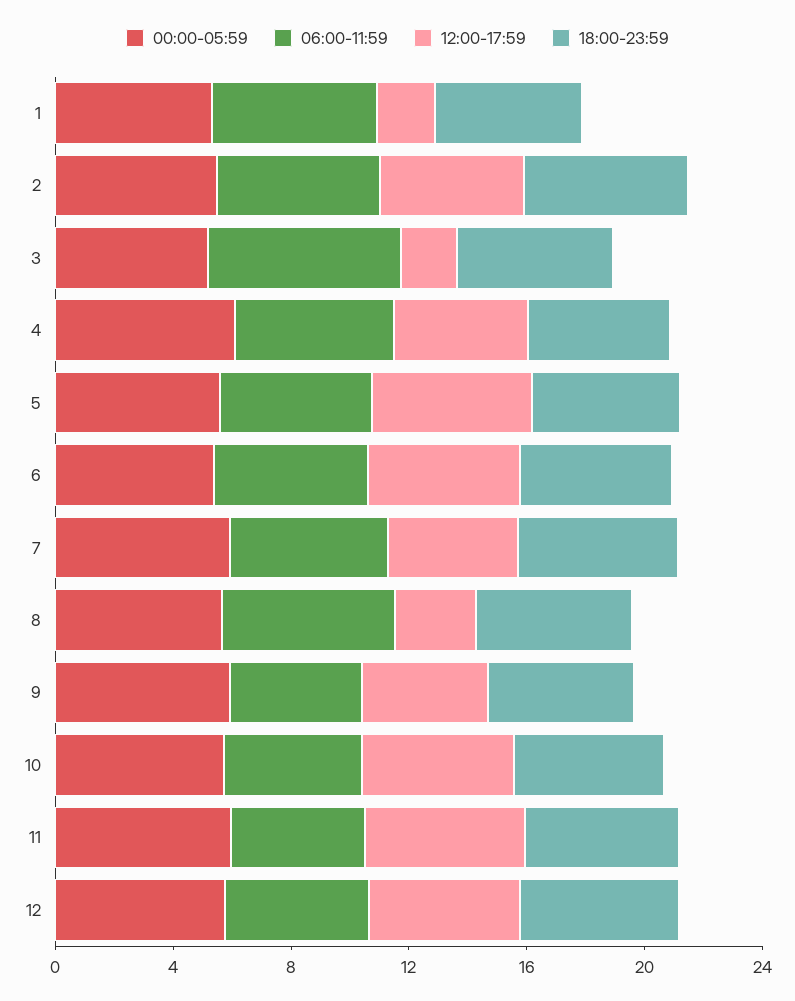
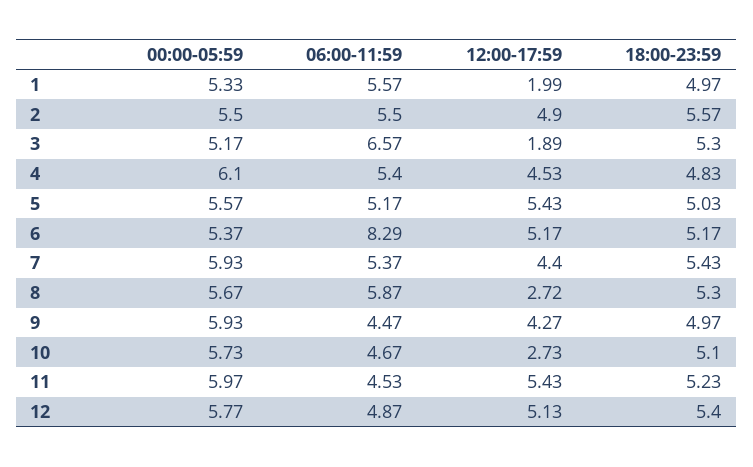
  {
    "00:00-05:59": {
      "1": 5.33,
      "2": 5.5,
      "3": 5.17,
      "4": 6.1,
      "5": 5.57,
      "6": 5.37,
      "7": 5.93,
      "8": 5.67,
      "9": 5.93,
      "10": 5.73,
      "11": 5.97,
      "12": 5.77
    },
    "06:00-11:59": {
      "1": 5.57,
      "2": 5.5,
      "3": 6.57,
      "4": 5.4,
      "5": 5.17,
-     "6": 5,
+     "6": 8.29,
      "7": 5.37,
      "8": 5.87,
      "9": 4.47,
      "10": 4.67,
      "11": 4.53,
      "12": 4.87
    },
    "12:00-17:59": {
      "1": 1.99,
      "2": 4.9,
      "3": 1.89,
      "4": 4.53,
      "5": 5.43,
      "6": 5.17,
      "7": 4.4,
      "8": 2.72,
      "9": 4.27,
-     "10": 5,
+     "10": 2.73,
      "11": 5.43,
      "12": 5.13
    },
    "18:00-23:59": {
      "1": 4.97,
      "2": 5.57,
      "3": 5.3,
      "4": 4.83,
      "5": 5.03,
      "6": 5.17,
      "7": 5.43,
      "8": 5.3,
      "9": 4.97,
      "10": 5.1,
      "11": 5.23,
      "12": 5.4
    }
  }

